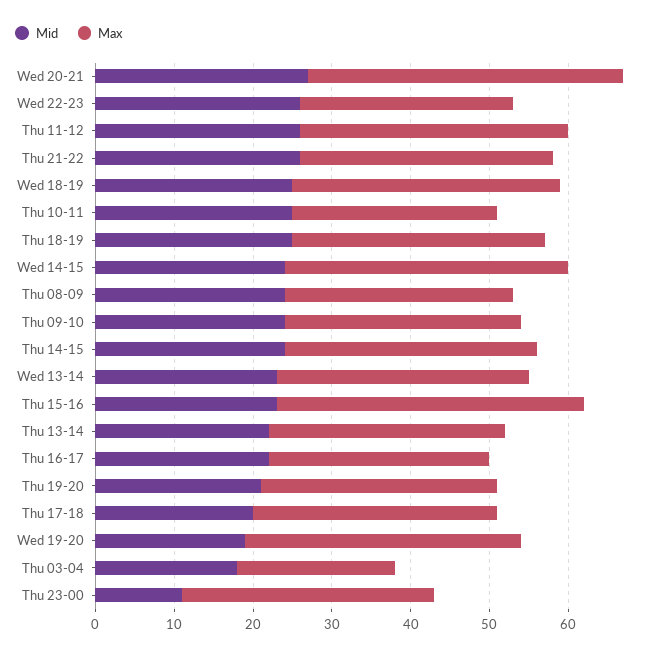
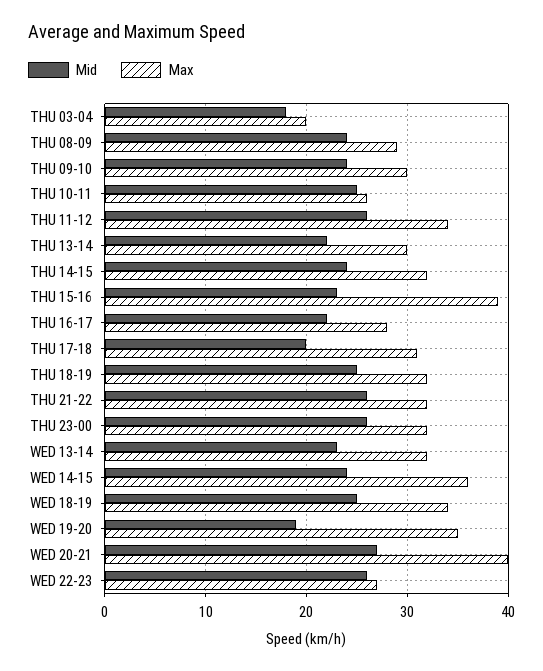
  {
    "Mid": {
      "Wed 20-21": 27,
      "Wed 22-23": 26,
      "Thu 11-12": 26,
      "Thu 21-22": 26,
      "Wed 18-19": 25,
      "Thu 10-11": 25,
      "Thu 18-19": 25,
      "Wed 14-15": 24,
      "Thu 08-09": 24,
      "Thu 09-10": 24,
      "Thu 14-15": 24,
      "Wed 13-14": 23,
      "Thu 15-16": 23,
      "Thu 13-14": 22,
      "Thu 16-17": 22,
-     "Thu 19-20": 20,
      "Thu 17-18": 20,
      "Wed 19-20": 19,
      "Thu 03-04": 18,
-     "Thu 23-00": 10
+     "Thu 23-00": 26
    },
    "Max": {
      "Wed 20-21": 40,
      "Wed 22-23": 27,
      "Thu 11-12": 34,
      "Thu 21-22": 32,
      "Wed 18-19": 34,
      "Thu 10-11": 26,
      "Thu 18-19": 32,
      "Wed 14-15": 36,
      "Thu 08-09": 29,
      "Thu 09-10": 30,
      "Thu 14-15": 32,
      "Wed 13-14": 32,
      "Thu 15-16": 39,
      "Thu 13-14": 30,
      "Thu 16-17": 28,
-     "Thu 19-20": 30,
      "Thu 17-18": 31,
      "Wed 19-20": 35,
      "Thu 03-04": 20,
      "Thu 23-00": 32
    }
  }

